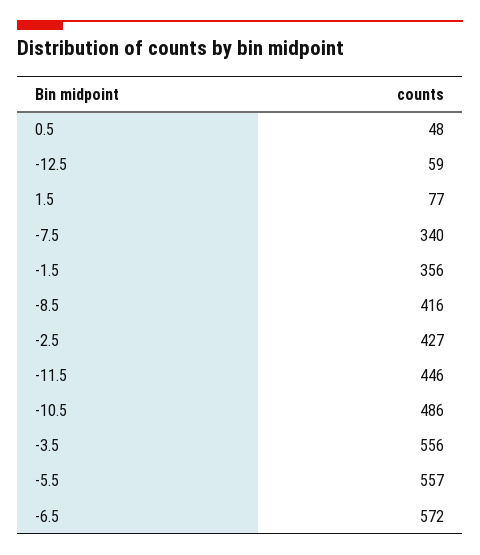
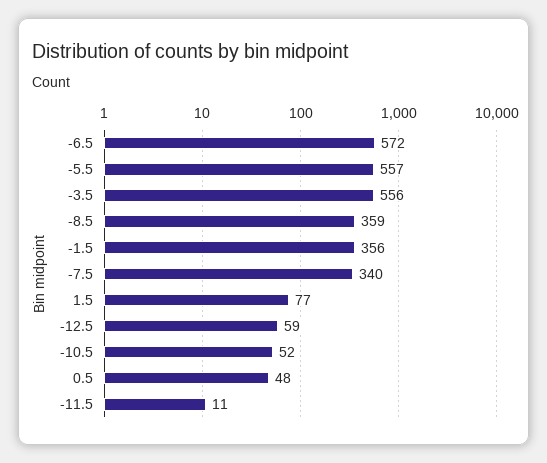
  {
    "0.5": 48,
    "-12.5": 59,
    "1.5": 77,
    "-7.5": 340,
    "-1.5": 356,
-   "-8.5": 416,
+   "-8.5": 359,
-   "-2.5": 427,
-   "-11.5": 446,
+   "-11.5": 11,
-   "-10.5": 486,
+   "-10.5": 52,
    "-3.5": 556,
    "-5.5": 557,
    "-6.5": 572
  }

